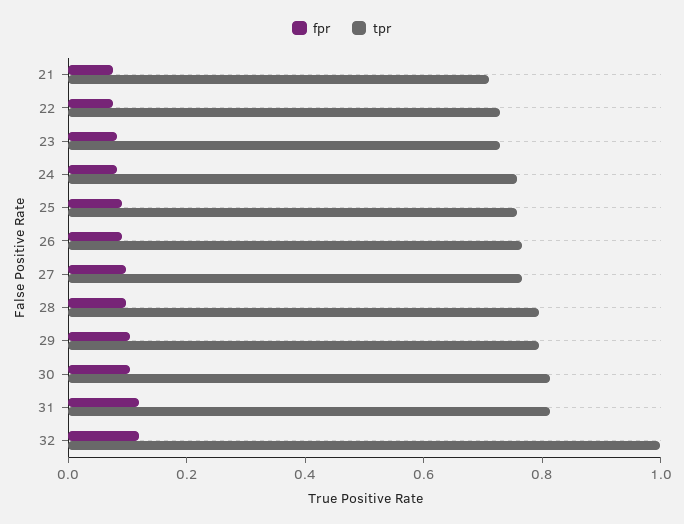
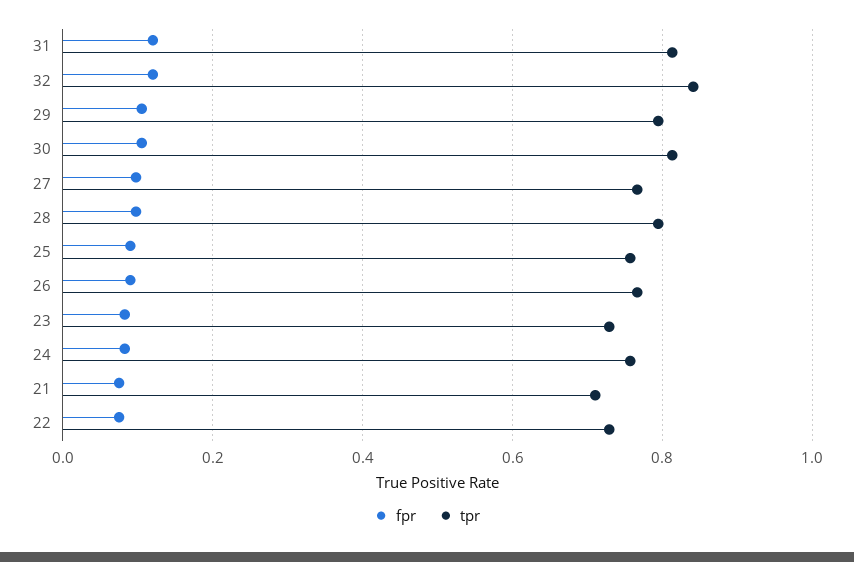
  {
    "fpr": {
      "21": 0.08,
      "22": 0.08,
      "23": 0.08,
      "24": 0.08,
      "25": 0.1,
      "26": 0.1,
      "27": 0.1,
      "28": 0.1,
      "29": 0.1,
      "30": 0.1,
      "31": 0.12,
      "32": 0.12
    },
    "tpr": {
      "21": 0.72,
      "22": 0.72,
      "23": 0.72,
      "24": 0.76,
      "25": 0.76,
      "26": 0.76,
      "27": 0.76,
      "28": 0.8,
      "29": 0.8,
      "30": 0.82,
      "31": 0.82,
-     "32": 1
+     "32": 0.84
    }
  }

